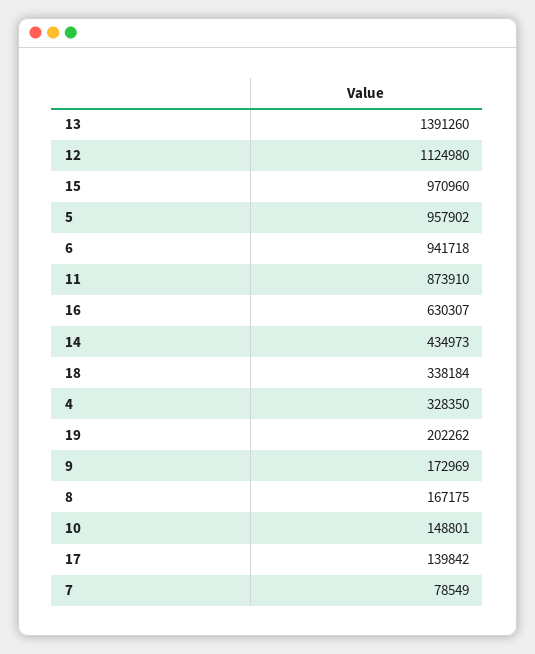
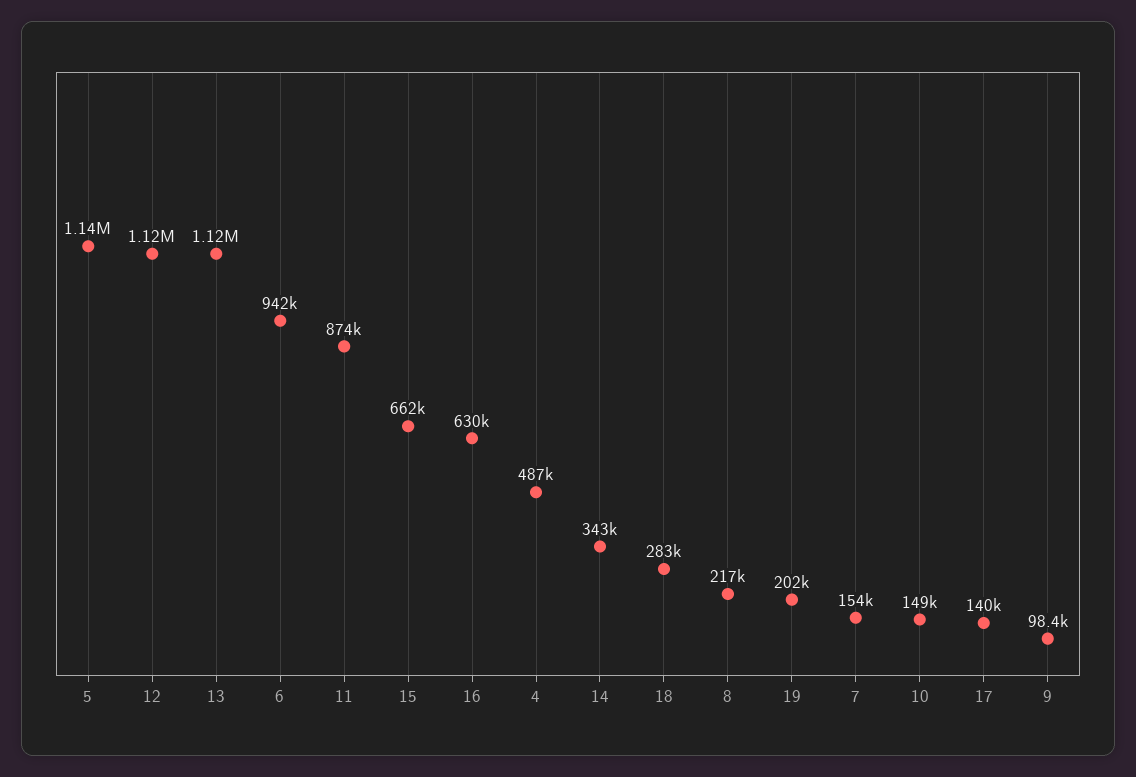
  {
-   "13": 1391260,
+   "13": 1120000,
    "12": 1124980,
-   "15": 970960,
+   "15": 662000,
-   "5": 957902,
+   "5": 1140000,
    "6": 941718,
    "11": 873910,
    "16": 630307,
-   "14": 434973,
+   "14": 343000,
-   "18": 338184,
+   "18": 283000,
-   "4": 328350,
+   "4": 487000,
    "19": 202262,
-   "9": 172969,
+   "9": 98400,
-   "8": 167175,
+   "8": 217000,
    "10": 148801,
    "17": 139842,
-   "7": 78549
+   "7": 154000
  }

